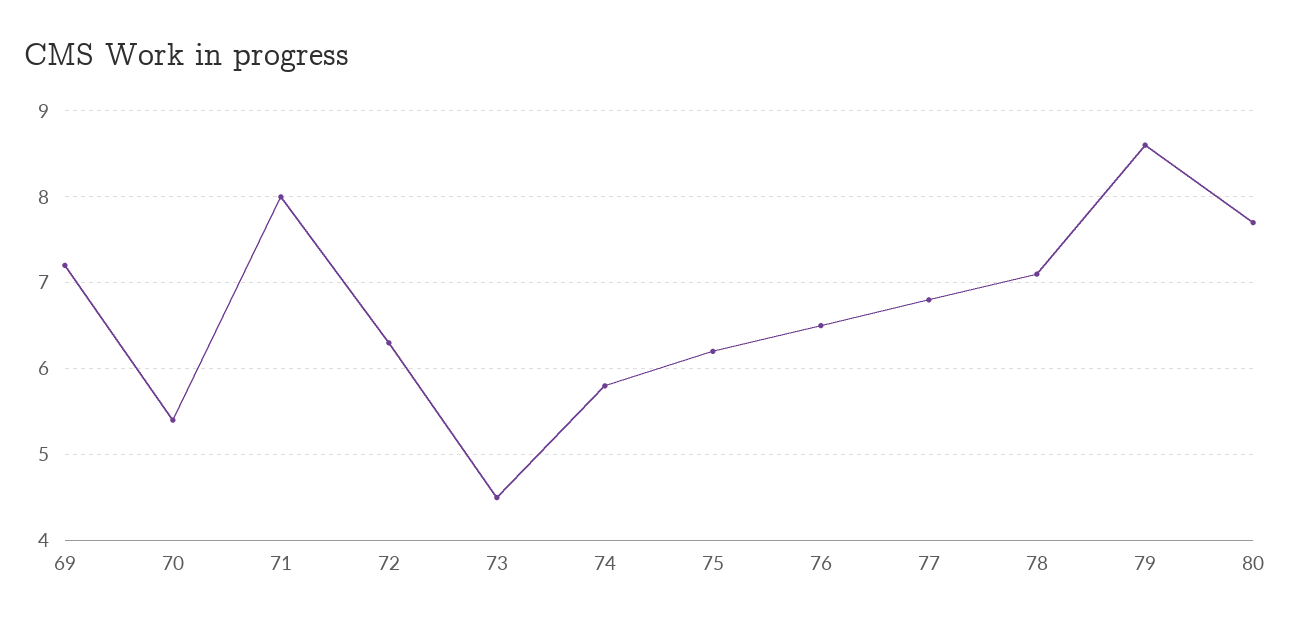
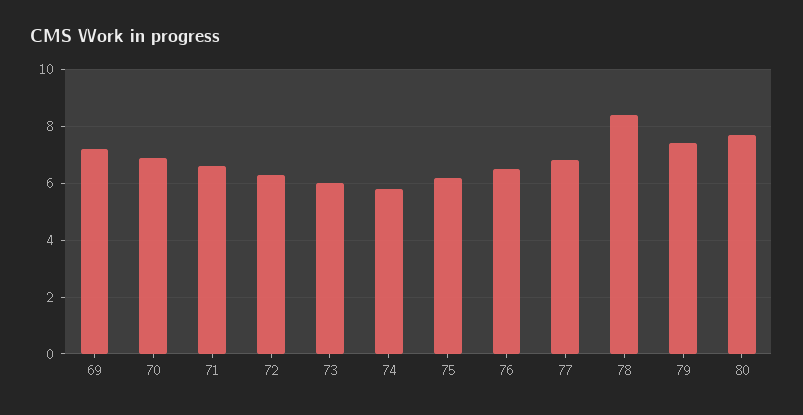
  {
    "69": 7.2,
-   "70": 5.4,
+   "70": 7,
-   "71": 8,
+   "71": 6.5,
    "72": 6.3,
-   "73": 4.5,
+   "73": 6,
    "74": 5.8,
    "75": 6.2,
    "76": 6.5,
    "77": 6.8,
-   "78": 7.1,
+   "78": 8.5,
-   "79": 8.6,
+   "79": 7.5,
    "80": 7.7
  }

